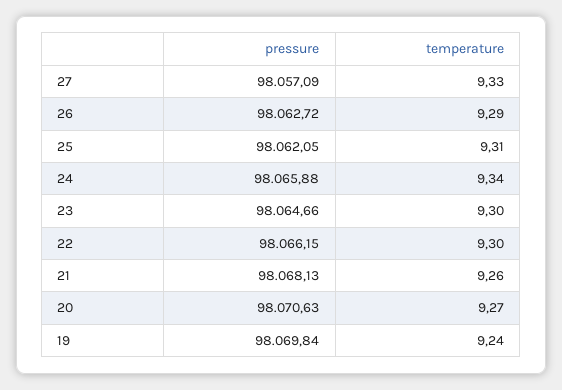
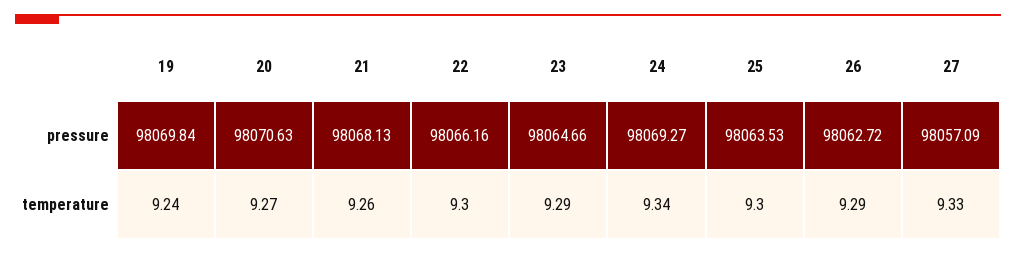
  {
    "pressure": {
      "27": 98057.09,
      "26": 98062.72,
-     "25": 98062.05,
+     "25": 98063.53,
-     "24": 98065.88,
+     "24": 98069.27,
      "23": 98064.66,
-     "22": 98066.15,
+     "22": 98066.16,
      "21": 98068.13,
      "20": 98070.63,
      "19": 98069.84
    },
    "temperature": {
      "27": 9.33,
      "26": 9.29,
-     "25": 9.31,
+     "25": 9.3,
      "24": 9.34,
-     "23": 9.3,
+     "23": 9.29,
      "22": 9.3,
      "21": 9.26,
      "20": 9.27,
      "19": 9.24
    }
  }

